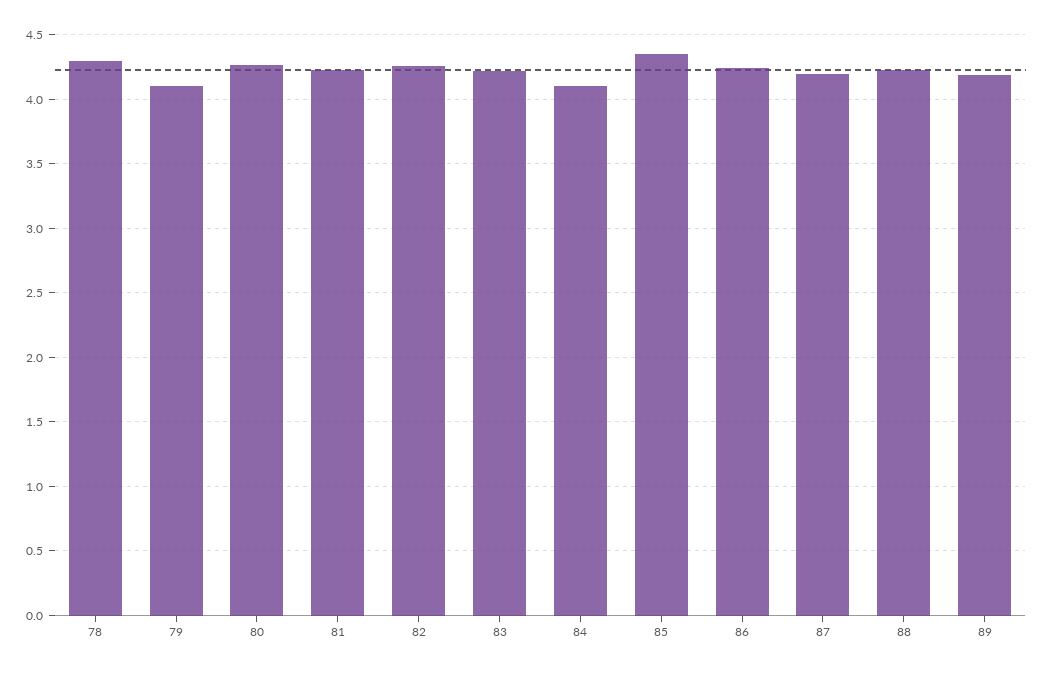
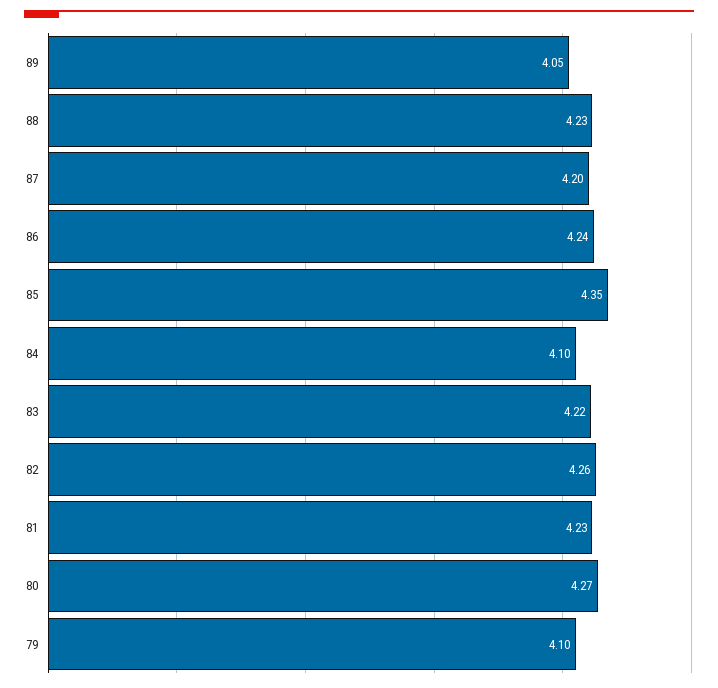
  {
-   "78": 4.3,
    "79": 4.1,
    "80": 4.27,
    "81": 4.23,
    "82": 4.26,
    "83": 4.22,
    "84": 4.1,
    "85": 4.35,
    "86": 4.24,
    "87": 4.2,
    "88": 4.23,
-   "89": 4.2
+   "89": 4.05
  }

